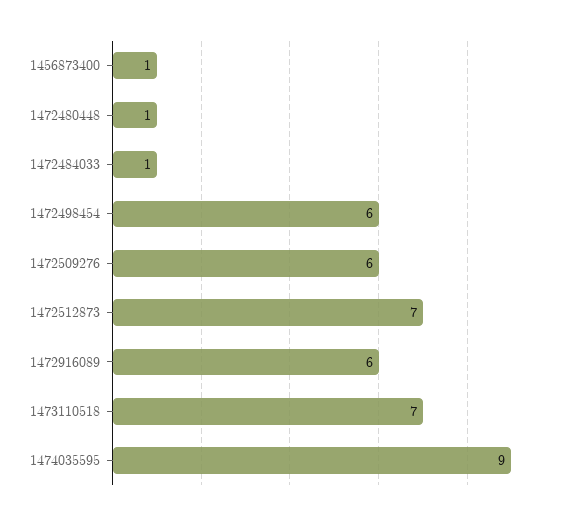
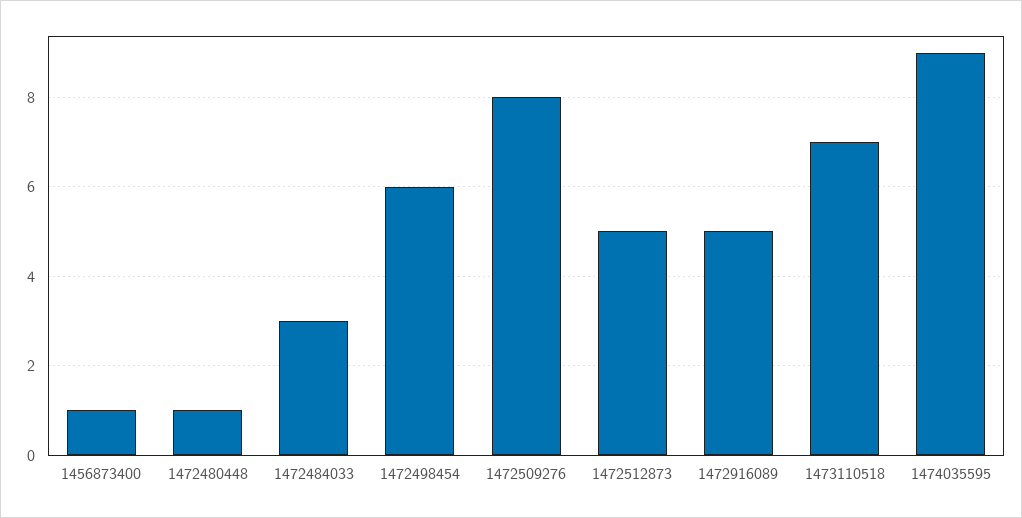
  {
    "1456873400": 1,
    "1472480448": 1,
-   "1472484033": 1,
+   "1472484033": 3,
    "1472498454": 6,
-   "1472509276": 6,
+   "1472509276": 8,
-   "1472512873": 7,
+   "1472512873": 5,
-   "1472916089": 6,
+   "1472916089": 5,
    "1473110518": 7,
    "1474035595": 9
  }

